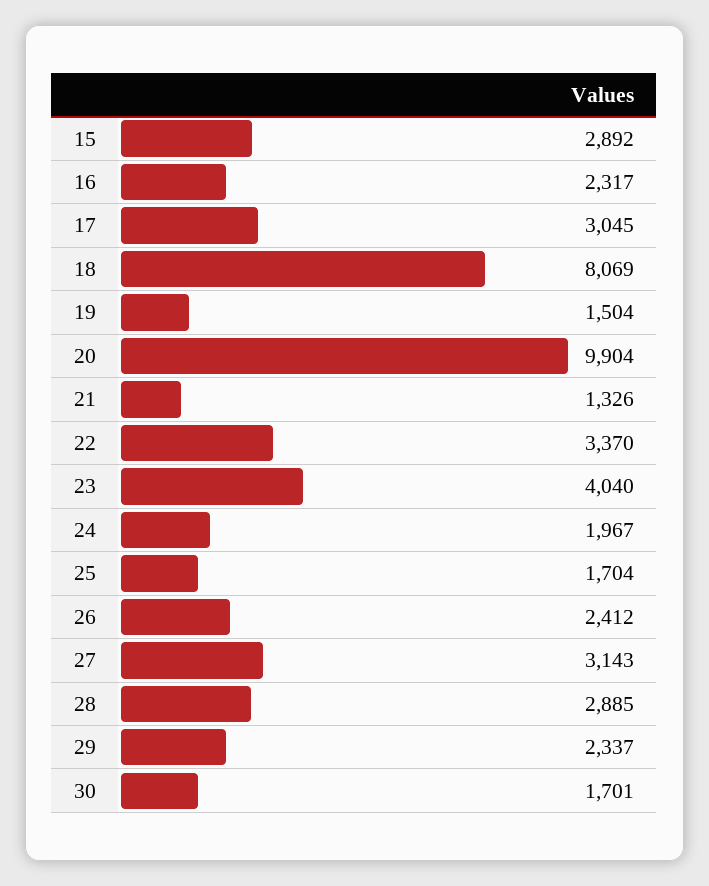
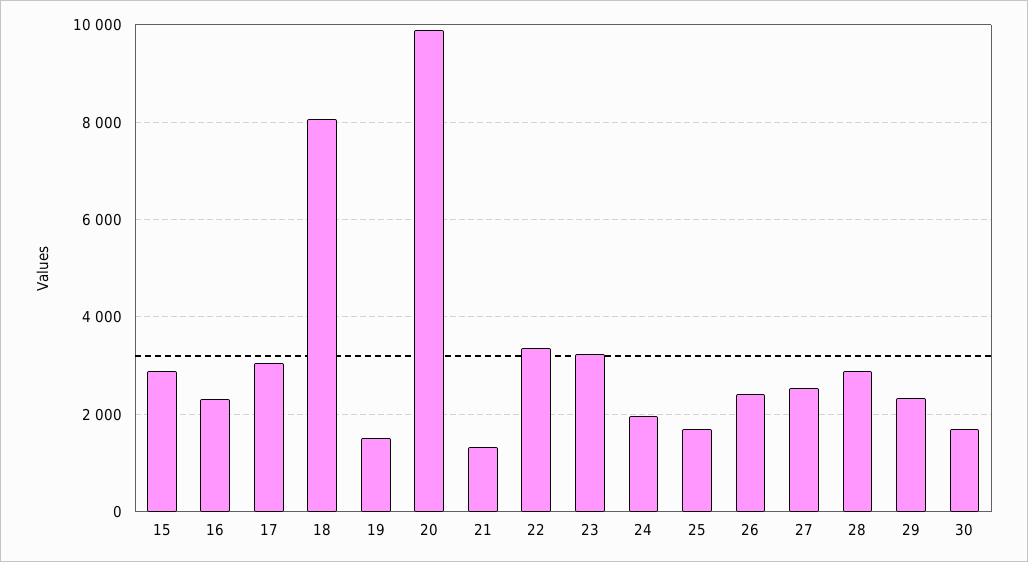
  {
    "15": 2892,
    "16": 2317,
    "17": 3045,
    "18": 8069,
    "19": 1504,
    "20": 9904,
    "21": 1326,
    "22": 3370,
-   "23": 4040,
+   "23": 3200,
    "24": 1967,
    "25": 1704,
    "26": 2412,
-   "27": 3143,
+   "27": 2600,
    "28": 2885,
    "29": 2337,
    "30": 1701
  }

